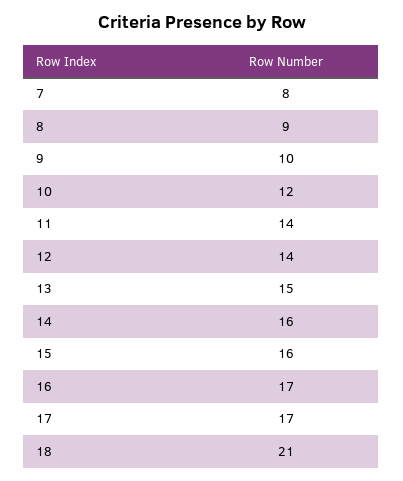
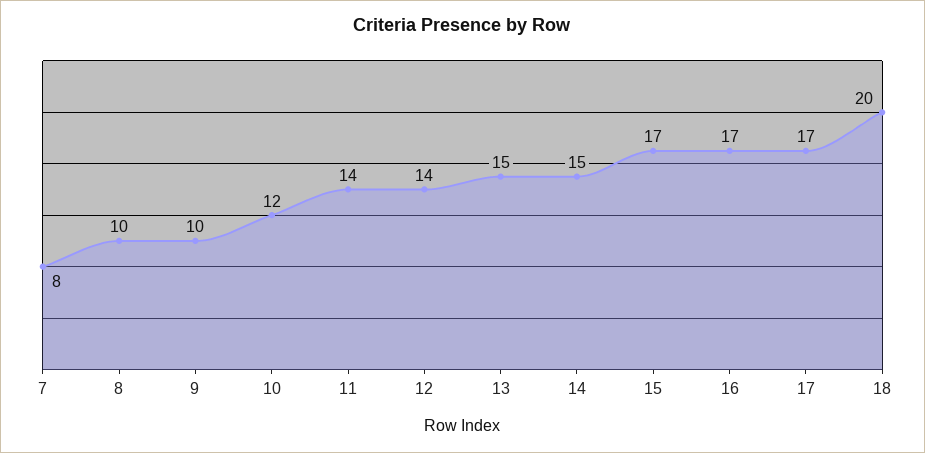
  {
    "7": 8,
-   "8": 9,
+   "8": 10,
    "9": 10,
    "10": 12,
    "11": 14,
    "12": 14,
    "13": 15,
-   "14": 16,
+   "14": 15,
-   "15": 16,
+   "15": 17,
    "16": 17,
    "17": 17,
-   "18": 21
+   "18": 20
  }

